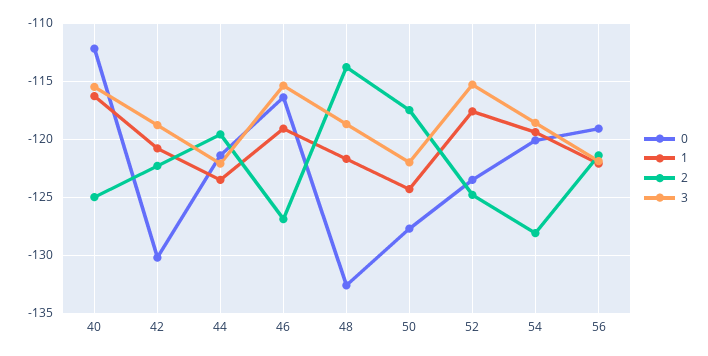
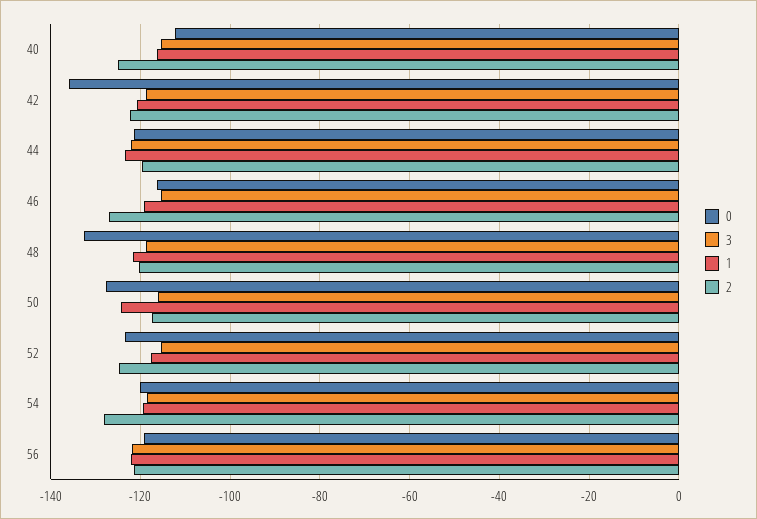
  {
    "0": {
      "40": -112,
-     "42": -130,
+     "42": -136,
      "44": -121,
      "46": -116,
      "48": -133,
      "50": -128,
      "52": -124,
      "54": -120,
      "56": -119
    },
    "1": {
      "40": -116,
      "42": -121,
      "44": -124,
      "46": -119,
      "48": -122,
      "50": -124,
      "52": -118,
      "54": -119,
      "56": -122
    },
    "2": {
      "40": -125,
      "42": -122,
      "44": -120,
      "46": -127,
-     "48": -114,
+     "48": -120,
      "50": -118,
      "52": -125,
      "54": -128,
      "56": -121
    },
    "3": {
      "40": -116,
      "42": -119,
      "44": -122,
      "46": -115,
      "48": -119,
-     "50": -122,
+     "50": -116,
      "52": -115,
      "54": -119,
      "56": -122
    }
  }

